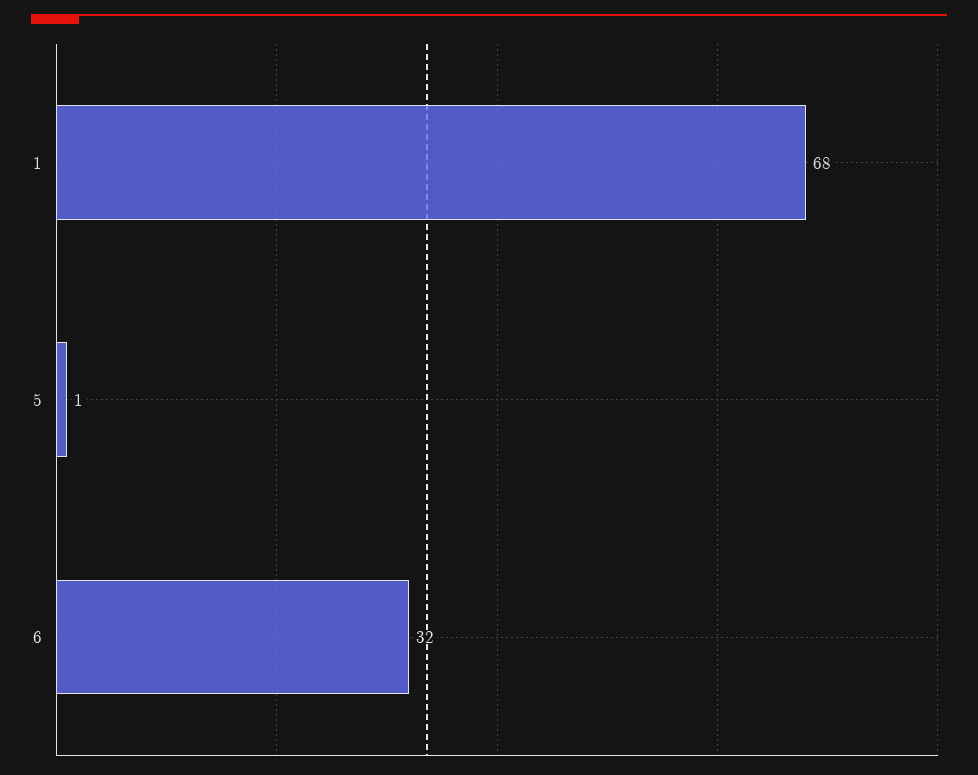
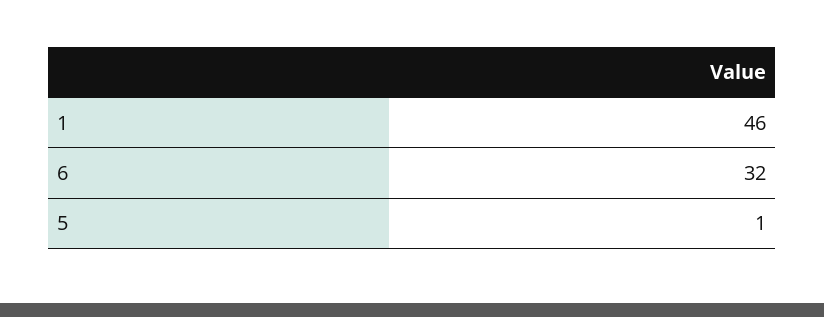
  {
-   "1": 68,
+   "1": 46,
    "5": 1,
    "6": 32
  }

